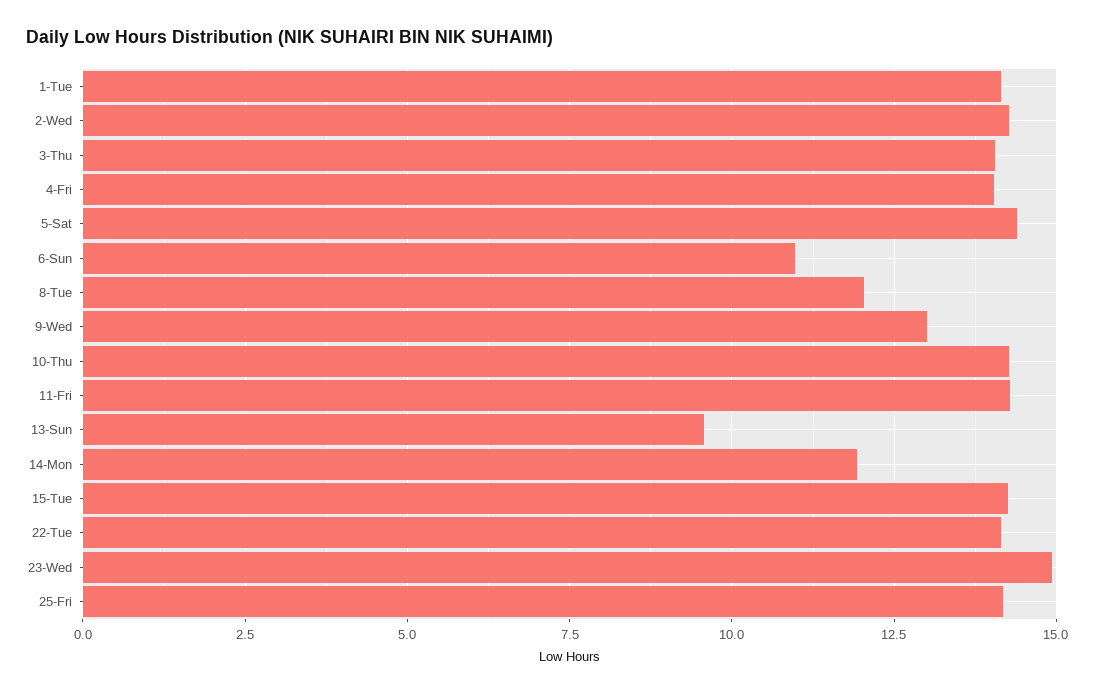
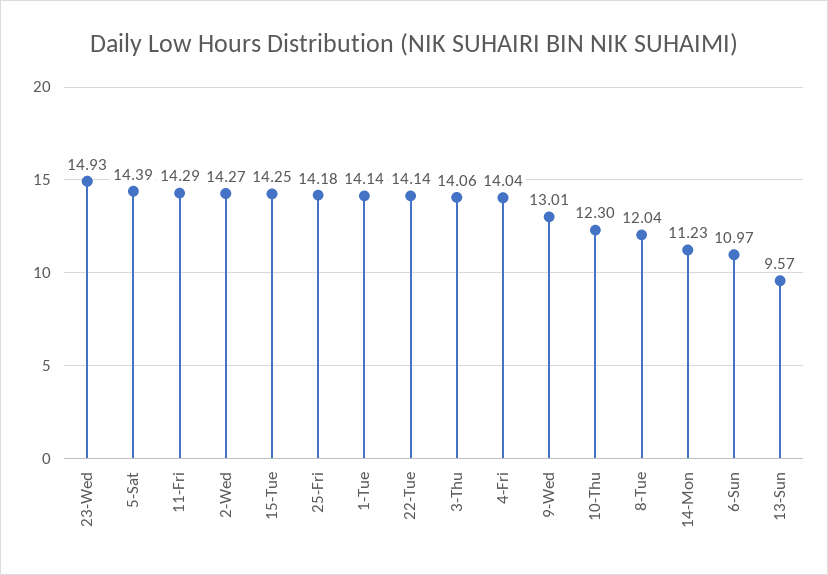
  {
    "1-Tue": 14.14,
    "2-Wed": 14.27,
    "3-Thu": 14.06,
    "4-Fri": 14.04,
    "5-Sat": 14.39,
    "6-Sun": 10.97,
    "8-Tue": 12.04,
    "9-Wed": 13.01,
-   "10-Thu": 14.25,
+   "10-Thu": 12.3,
    "11-Fri": 14.29,
    "13-Sun": 9.57,
-   "14-Mon": 12,
+   "14-Mon": 11.23,
    "15-Tue": 14.25,
    "22-Tue": 14.14,
    "23-Wed": 14.93,
    "25-Fri": 14.18
  }

